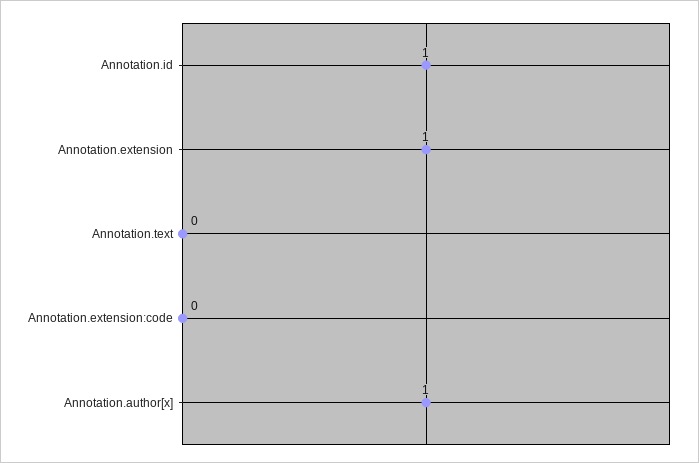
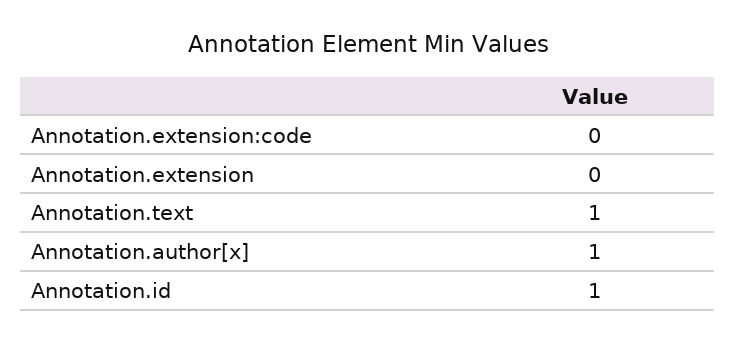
  {
    "Annotation.id": 1,
-   "Annotation.extension": 1,
+   "Annotation.extension": 0,
-   "Annotation.text": 0,
+   "Annotation.text": 1,
    "Annotation.extension:code": 0,
    "Annotation.author[x]": 1
  }

